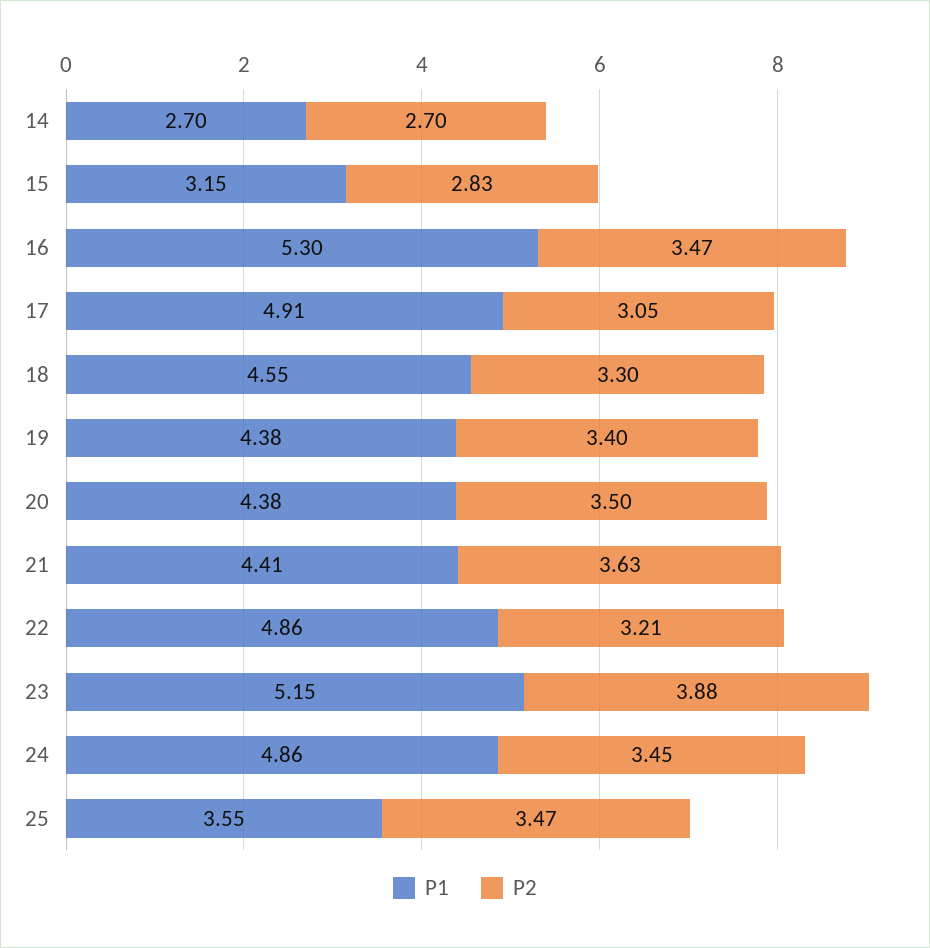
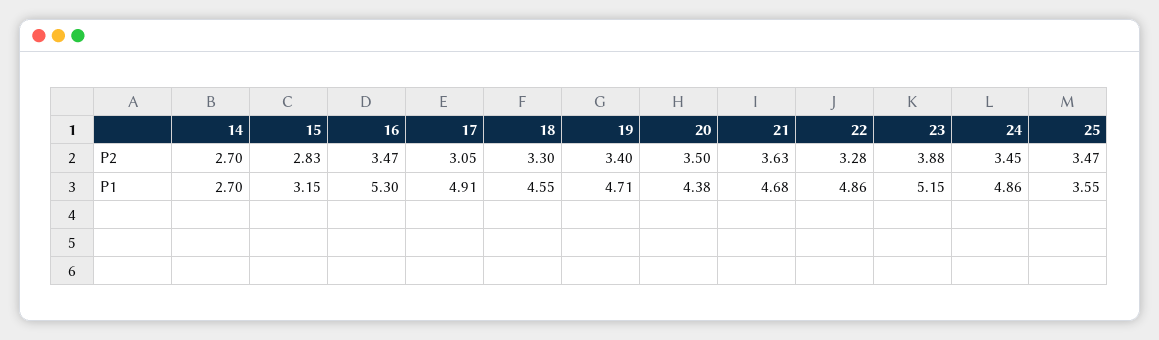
  {
    "P1": {
      "14": 2.7,
      "15": 3.15,
      "16": 5.3,
      "17": 4.91,
      "18": 4.55,
-     "19": 4.38,
+     "19": 4.71,
      "20": 4.38,
-     "21": 4.41,
+     "21": 4.68,
      "22": 4.86,
      "23": 5.15,
      "24": 4.86,
      "25": 3.55
    },
    "P2": {
      "14": 2.7,
      "15": 2.83,
      "16": 3.47,
      "17": 3.05,
      "18": 3.3,
      "19": 3.4,
      "20": 3.5,
      "21": 3.63,
-     "22": 3.21,
+     "22": 3.28,
      "23": 3.88,
      "24": 3.45,
      "25": 3.47
    }
  }

